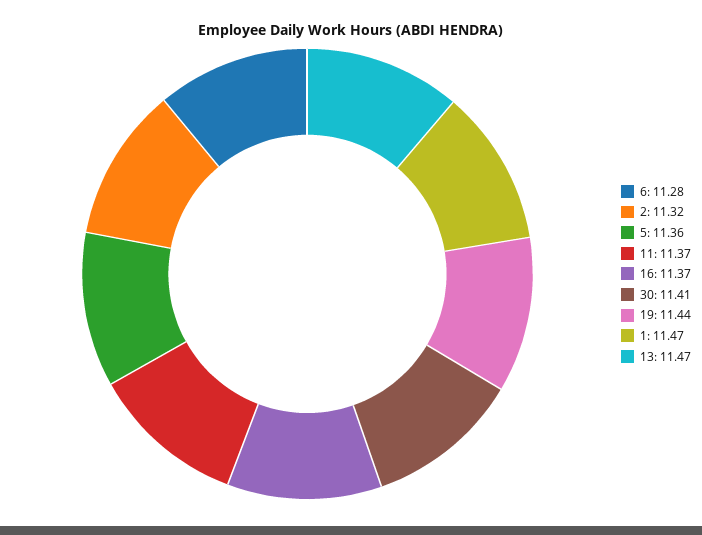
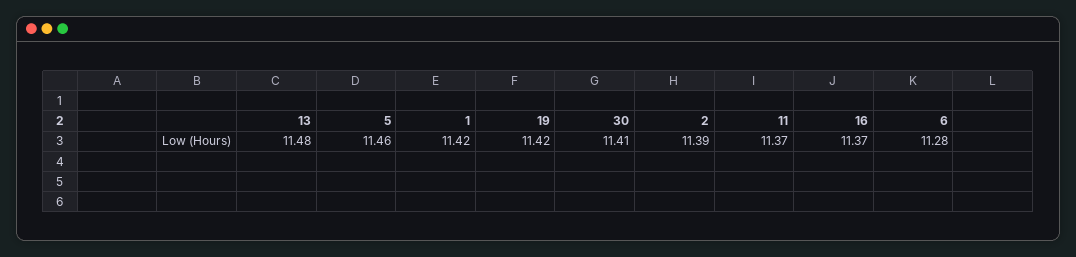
  {
    "6": 11.28,
-   "2": 11.32,
+   "2": 11.39,
-   "5": 11.36,
+   "5": 11.46,
    "11": 11.37,
    "16": 11.37,
    "30": 11.41,
-   "19": 11.44,
+   "19": 11.42,
-   "1": 11.47,
+   "1": 11.42,
-   "13": 11.47
+   "13": 11.48
  }

